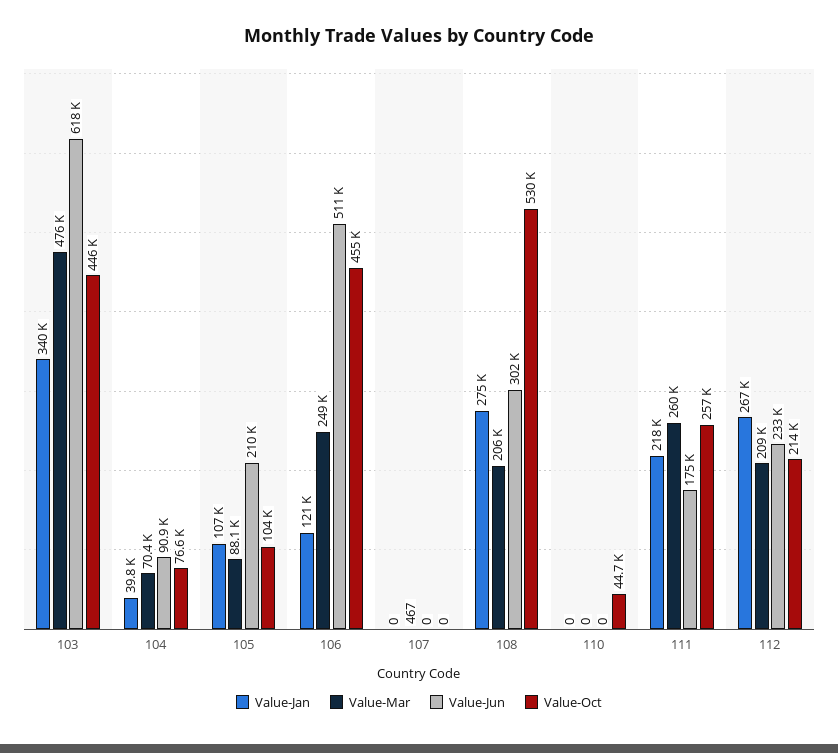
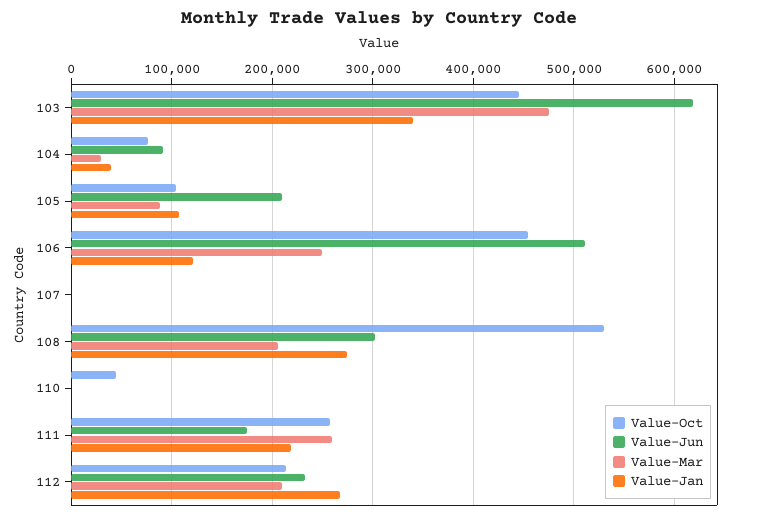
  {
    "Value-Jan": {
      "103": 340000,
      "104": 39800,
      "105": 107000,
      "106": 121000,
      "107": 0,
      "108": 275000,
      "110": 0,
      "111": 218000,
      "112": 267000
    },
    "Value-Mar": {
      "103": 476000,
-     "104": 70400,
+     "104": 30000,
      "105": 88100,
      "106": 249000,
      "107": 467,
      "108": 206000,
      "110": 0,
      "111": 260000,
      "112": 209000
    },
    "Value-Jun": {
      "103": 618000,
      "104": 90900,
      "105": 210000,
      "106": 511000,
      "107": 0,
      "108": 302000,
      "110": 0,
      "111": 175000,
      "112": 233000
    },
    "Value-Oct": {
      "103": 446000,
      "104": 76600,
      "105": 104000,
      "106": 455000,
      "107": 0,
      "108": 530000,
      "110": 44700,
      "111": 257000,
      "112": 214000
    }
  }

